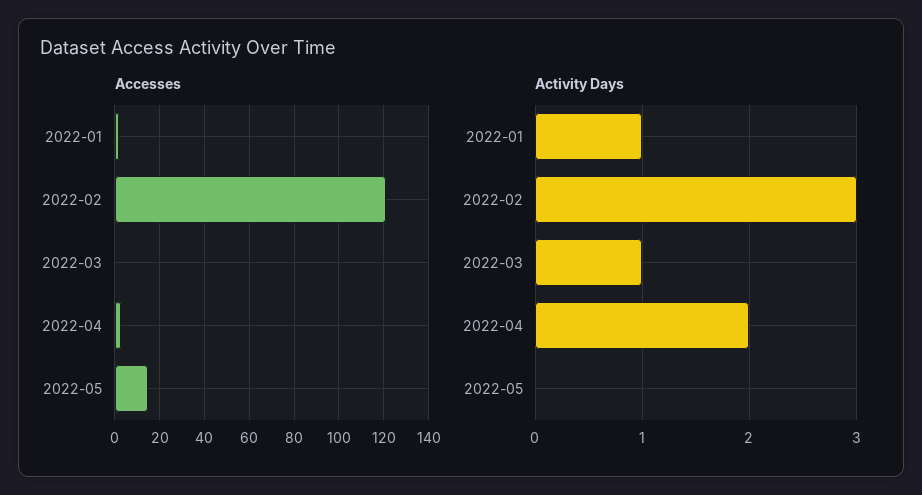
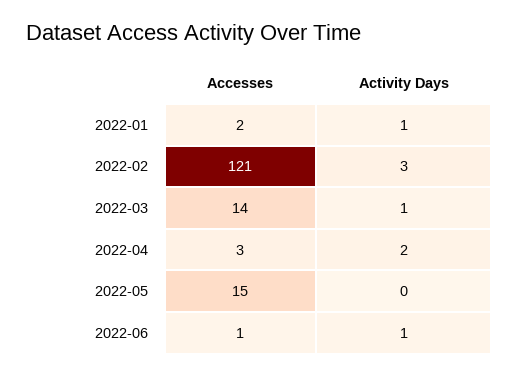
  {
    "Accesses": {
      "2022-01": 2,
      "2022-02": 121,
-     "2022-03": 0,
+     "2022-03": 14,
      "2022-04": 3,
-     "2022-05": 15
+     "2022-05": 15,
+     "2022-06": 1
    },
    "Activity Days": {
      "2022-01": 1,
      "2022-02": 3,
      "2022-03": 1,
      "2022-04": 2,
-     "2022-05": 0
+     "2022-05": 0,
+     "2022-06": 1
    }
  }

